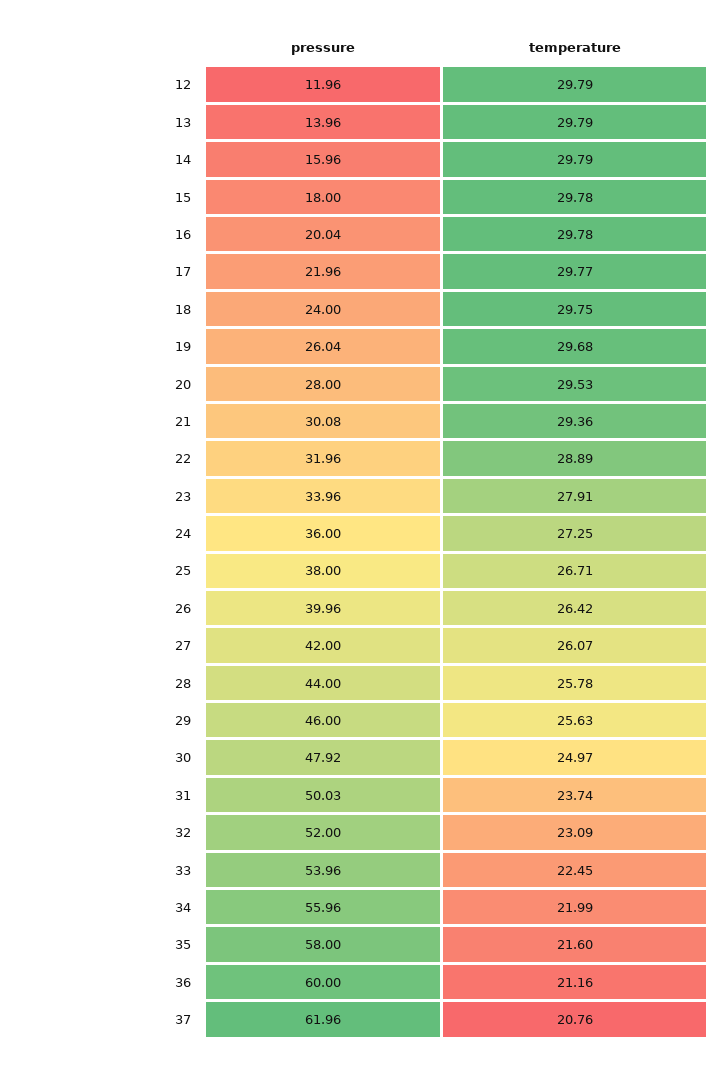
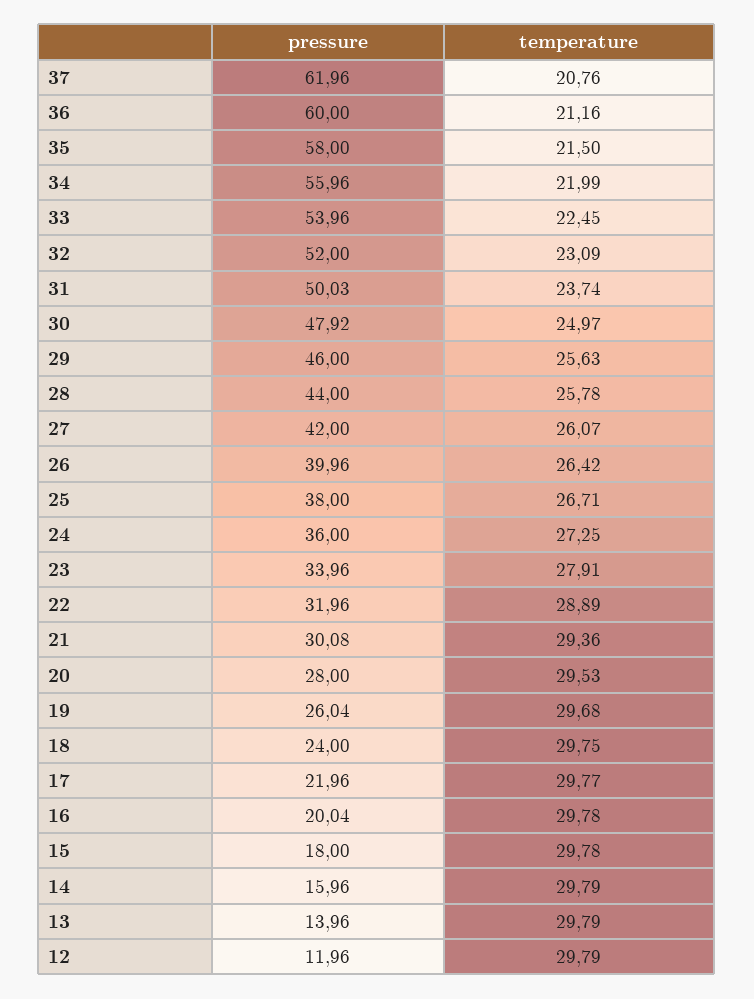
  {
    "pressure": {
      "12": 11.96,
      "13": 13.96,
      "14": 15.96,
      "15": 18,
      "16": 20.04,
      "17": 21.96,
      "18": 24,
      "19": 26.04,
      "20": 28,
      "21": 30.08,
      "22": 31.96,
      "23": 33.96,
      "24": 36,
      "25": 38,
      "26": 39.96,
      "27": 42,
      "28": 44,
      "29": 46,
      "30": 47.92,
      "31": 50.03,
      "32": 52,
      "33": 53.96,
      "34": 55.96,
      "35": 58,
      "36": 60,
      "37": 61.96
    },
    "temperature": {
      "12": 29.79,
      "13": 29.79,
      "14": 29.79,
      "15": 29.78,
      "16": 29.78,
      "17": 29.77,
      "18": 29.75,
      "19": 29.68,
      "20": 29.53,
      "21": 29.36,
      "22": 28.89,
      "23": 27.91,
      "24": 27.25,
      "25": 26.71,
      "26": 26.42,
      "27": 26.07,
      "28": 25.78,
      "29": 25.63,
      "30": 24.97,
      "31": 23.74,
      "32": 23.09,
      "33": 22.45,
      "34": 21.99,
-     "35": 21.6,
+     "35": 21.5,
      "36": 21.16,
      "37": 20.76
    }
  }

